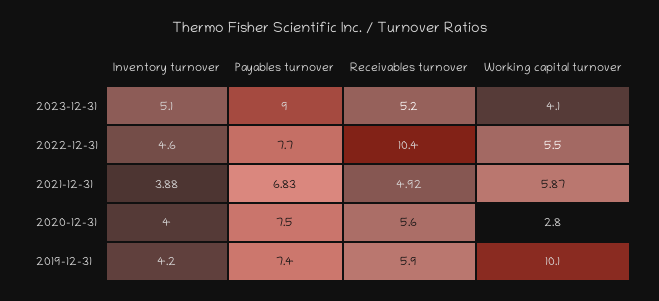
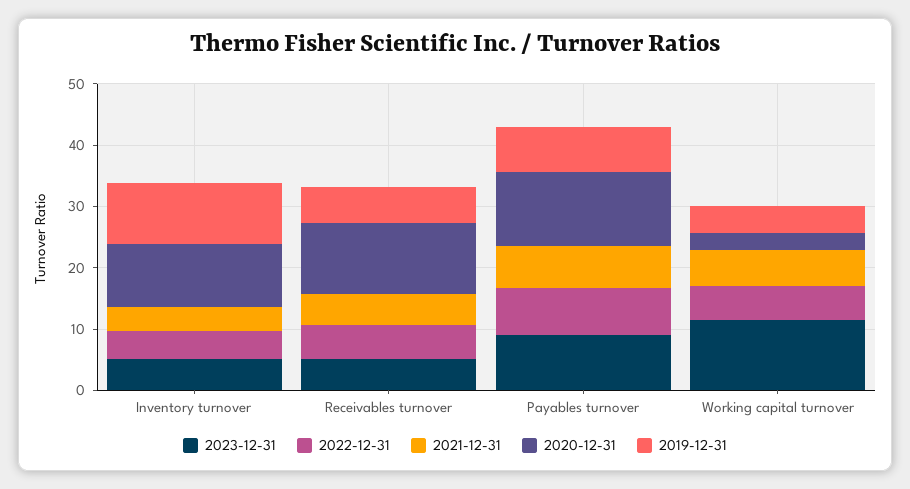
  {
    "2023-12-31": {
      "Inventory turnover": 5.1,
      "Payables turnover": 9,
      "Receivables turnover": 5.2,
-     "Working capital turnover": 4.1
+     "Working capital turnover": 12
    },
    "2022-12-31": {
      "Inventory turnover": 4.6,
      "Payables turnover": 7.7,
-     "Receivables turnover": 10.4,
+     "Receivables turnover": 6,
      "Working capital turnover": 5.5
    },
    "2021-12-31": {
      "Inventory turnover": 3.88,
      "Payables turnover": 6.83,
      "Receivables turnover": 4.92,
      "Working capital turnover": 5.87
    },
    "2020-12-31": {
-     "Inventory turnover": 4,
+     "Inventory turnover": 10,
-     "Payables turnover": 7.5,
+     "Payables turnover": 12,
-     "Receivables turnover": 5.6,
+     "Receivables turnover": 12,
      "Working capital turnover": 2.8
    },
    "2019-12-31": {
-     "Inventory turnover": 4.2,
+     "Inventory turnover": 10,
      "Payables turnover": 7.4,
      "Receivables turnover": 5.9,
-     "Working capital turnover": 10.1
+     "Working capital turnover": 4
    }
  }

